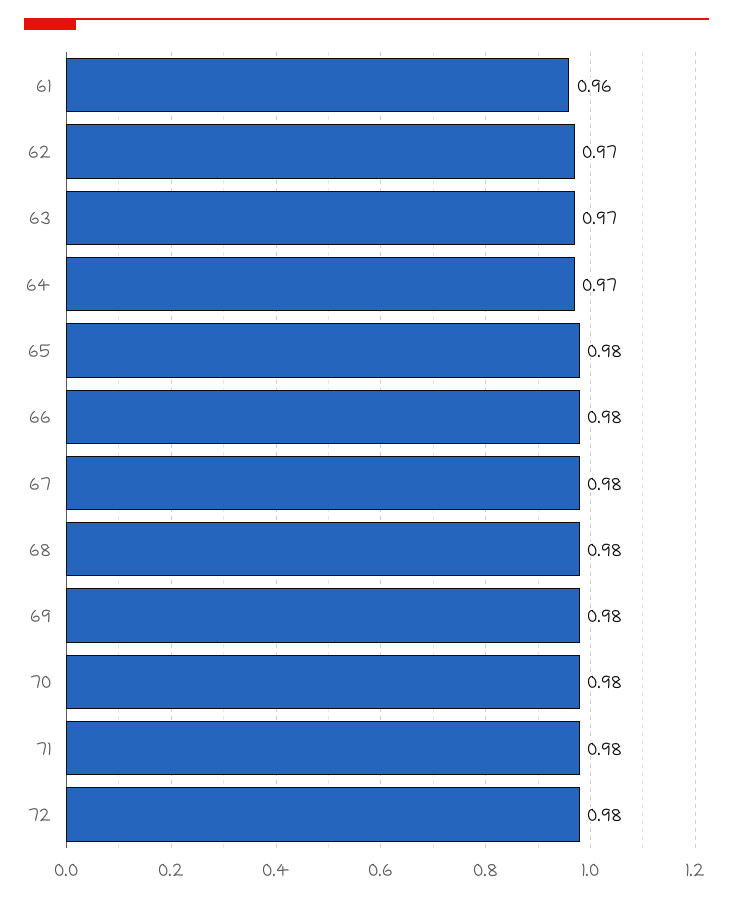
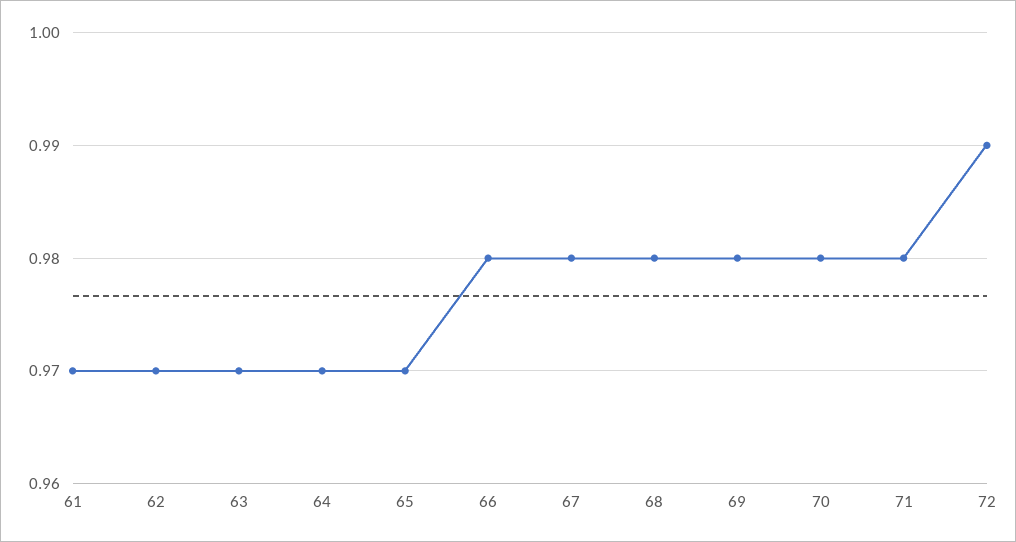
  {
-   "61": 0.96,
+   "61": 0.97,
    "62": 0.97,
    "63": 0.97,
    "64": 0.97,
-   "65": 0.98,
+   "65": 0.97,
    "66": 0.98,
    "67": 0.98,
    "68": 0.98,
    "69": 0.98,
    "70": 0.98,
    "71": 0.98,
-   "72": 0.98
+   "72": 0.99
  }

